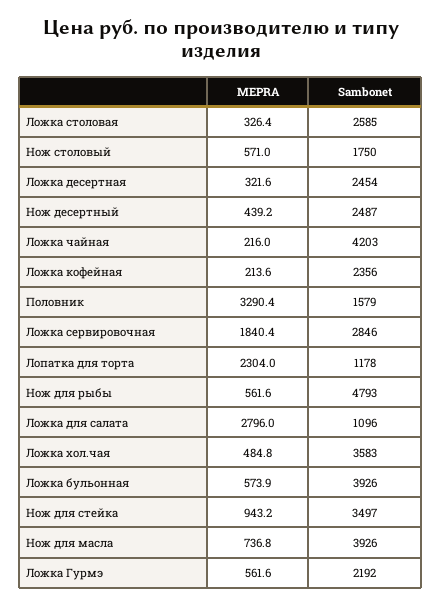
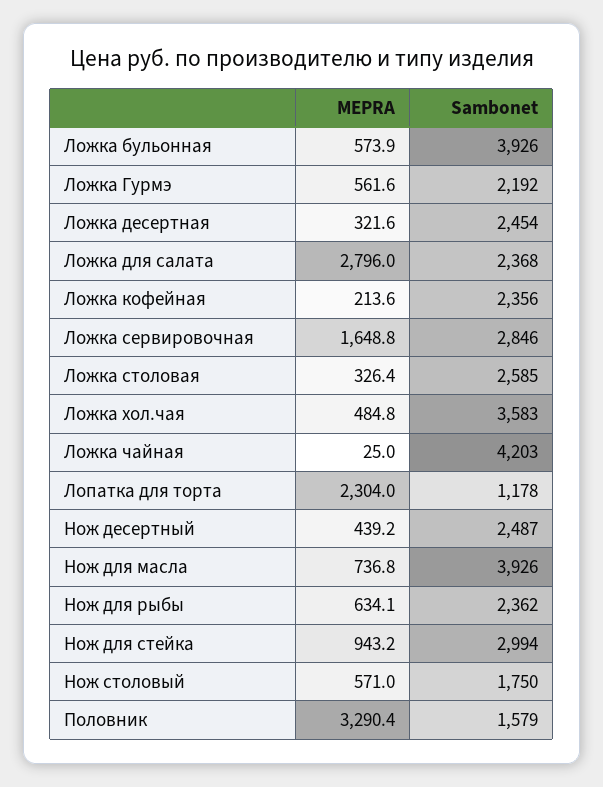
  {
    "MEPRA": {
      "Ложка столовая": 326.4,
      "Нож столовый": 571,
      "Ложка десертная": 321.6,
      "Нож десертный": 439.2,
-     "Ложка чайная": 216,
+     "Ложка чайная": 25,
      "Ложка кофейная": 213.6,
      "Половник": 3290.4,
-     "Ложка сервировочная": 1840.4,
+     "Ложка сервировочная": 1648.8,
      "Лопатка для торта": 2304,
-     "Нож для рыбы": 561.6,
+     "Нож для рыбы": 634.1,
      "Ложка для салата": 2796,
      "Ложка хол.чая": 484.8,
      "Ложка бульонная": 573.9,
      "Нож для стейка": 943.2,
      "Нож для масла": 736.8,
      "Ложка Гурмэ": 561.6
    },
    "Sambonet": {
      "Ложка столовая": 2585,
      "Нож столовый": 1750,
      "Ложка десертная": 2454,
      "Нож десертный": 2487,
      "Ложка чайная": 4203,
      "Ложка кофейная": 2356,
      "Половник": 1579,
      "Ложка сервировочная": 2846,
      "Лопатка для торта": 1178,
-     "Нож для рыбы": 4793,
+     "Нож для рыбы": 2362,
-     "Ложка для салата": 1096,
+     "Ложка для салата": 2368,
      "Ложка хол.чая": 3583,
      "Ложка бульонная": 3926,
-     "Нож для стейка": 3497,
+     "Нож для стейка": 2994,
      "Нож для масла": 3926,
      "Ложка Гурмэ": 2192
    }
  }

